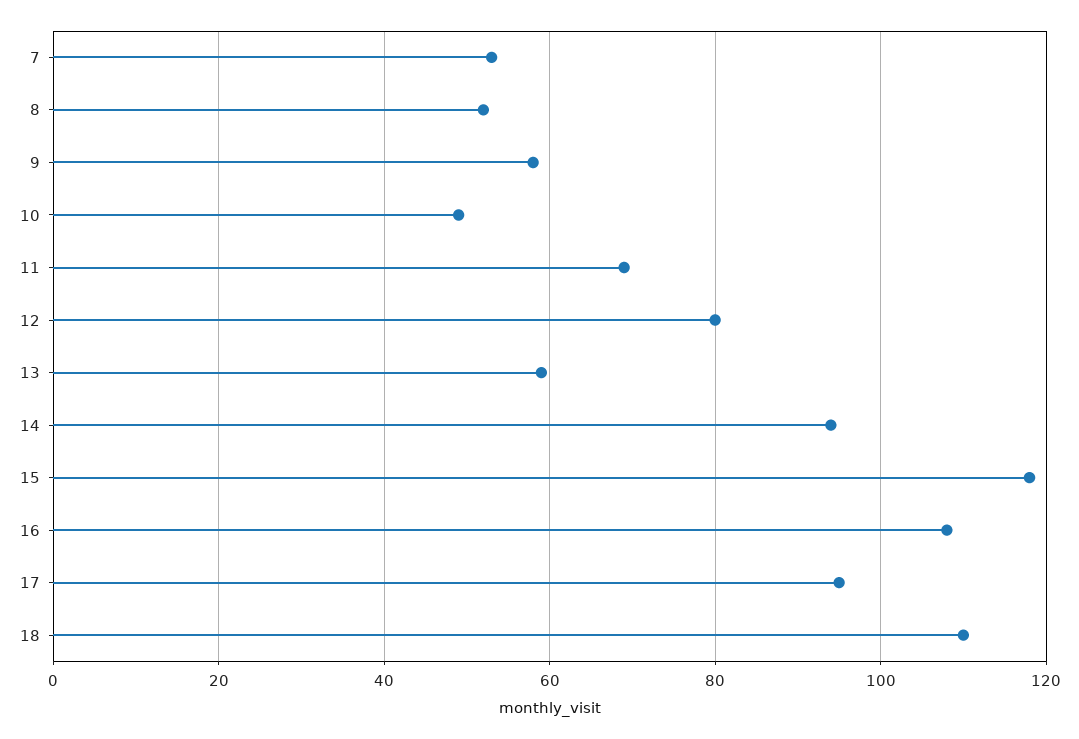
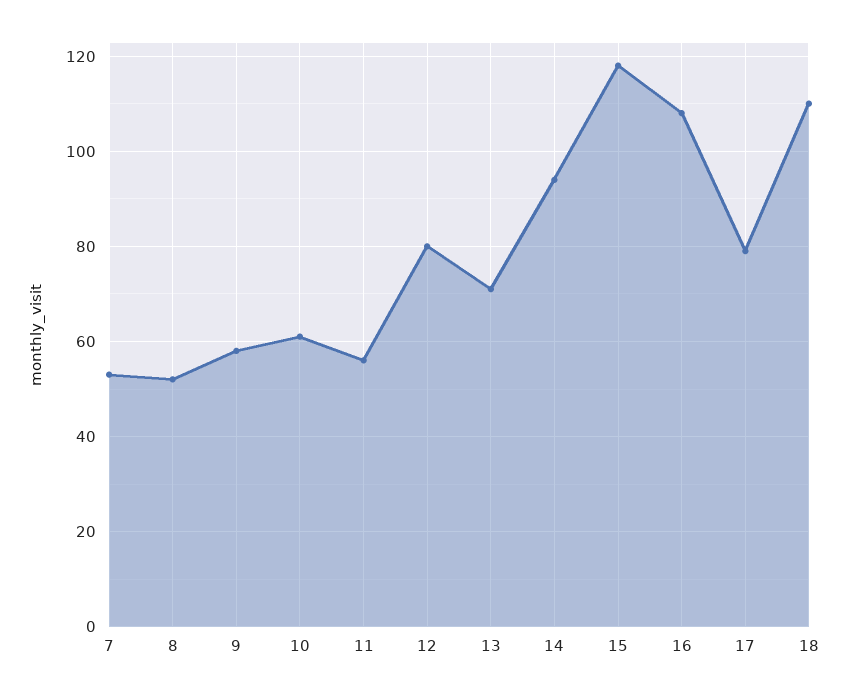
  {
    "7": 55,
    "8": 50,
    "9": 60,
-   "10": 50,
+   "10": 60,
-   "11": 70,
+   "11": 55,
    "12": 80,
-   "13": 60,
+   "13": 70,
    "14": 95,
    "15": 120,
    "16": 110,
-   "17": 95,
+   "17": 80,
    "18": 110
  }

